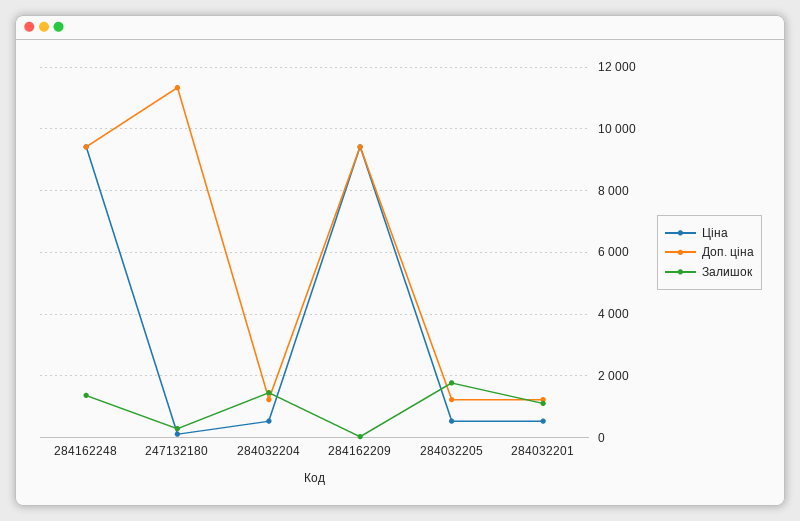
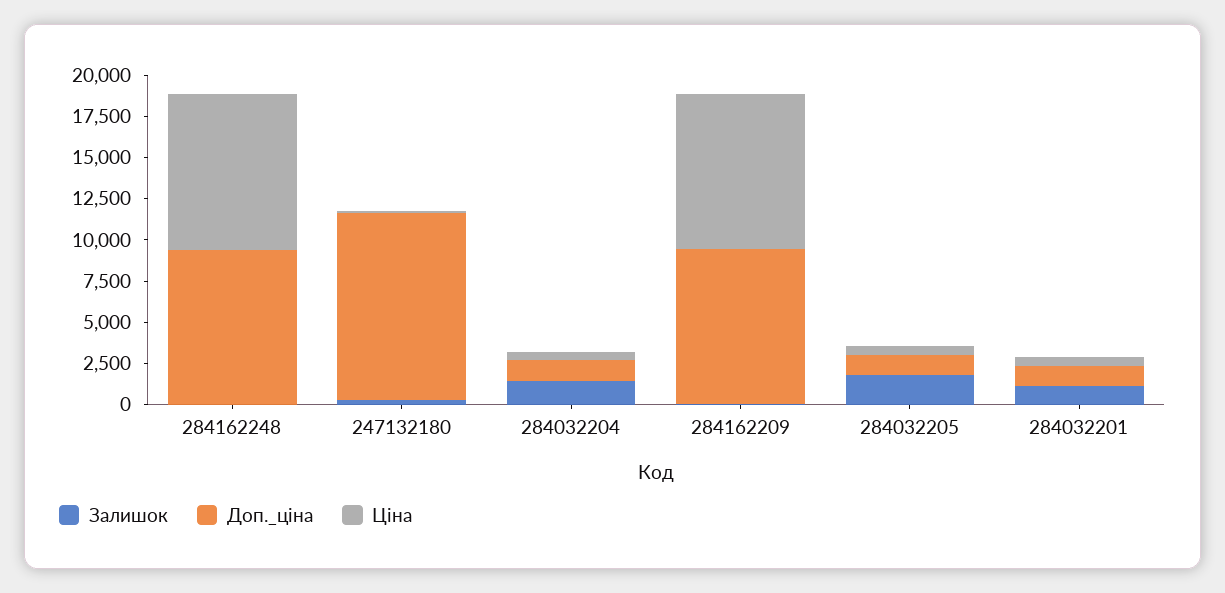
  {
    "Ціна": {
      "284162248": 9400,
      "247132180": 200,
      "284032204": 600,
      "284162209": 9400,
      "284032205": 600,
      "284032201": 600
    },
    "Доп. ціна": {
      "284162248": 9400,
      "247132180": 11400,
      "284032204": 1200,
      "284162209": 9400,
      "284032205": 1200,
      "284032201": 1200
    },
    "Залишок": {
-     "284162248": 1400,
+     "284162248": 0,
      "247132180": 200,
      "284032204": 1400,
      "284162209": 0,
      "284032205": 1800,
      "284032201": 1200
    }
  }

